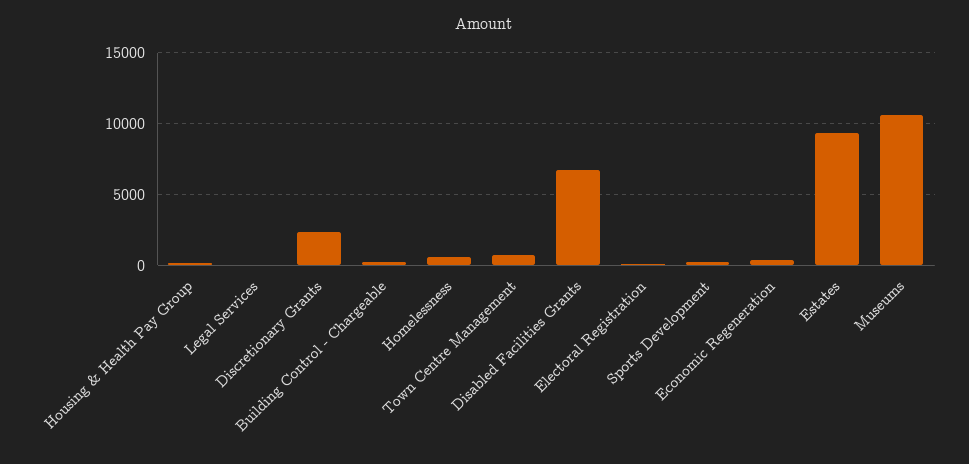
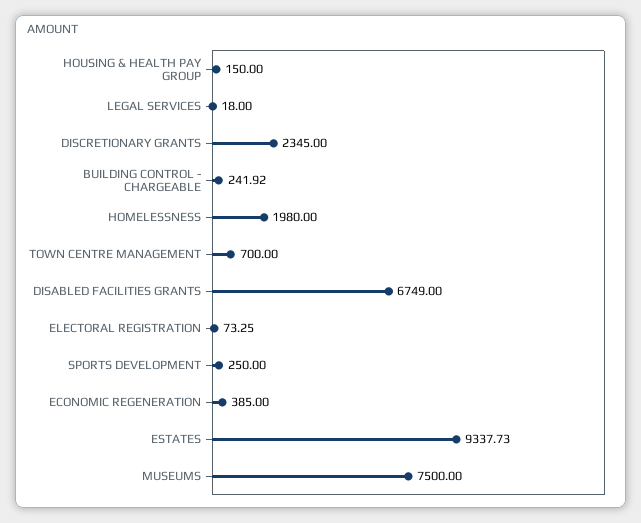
  {
    "Housing & Health Pay Group": 150,
    "Legal Services": 18,
    "Discretionary Grants": 2345,
    "Building Control - Chargeable": 241.92,
-   "Homelessness": 500,
+   "Homelessness": 1980,
    "Town Centre Management": 700,
    "Disabled Facilities Grants": 6749,
    "Electoral Registration": 73.25,
    "Sports Development": 250,
    "Economic Regeneration": 385,
    "Estates": 9337.73,
-   "Museums": 10500
+   "Museums": 7500
  }

